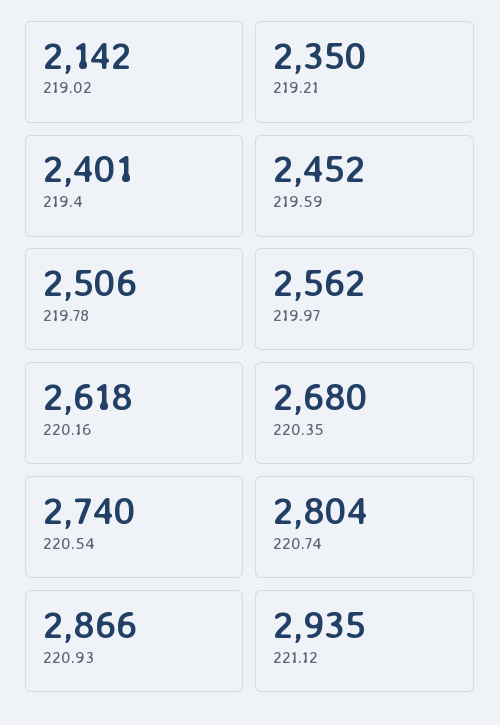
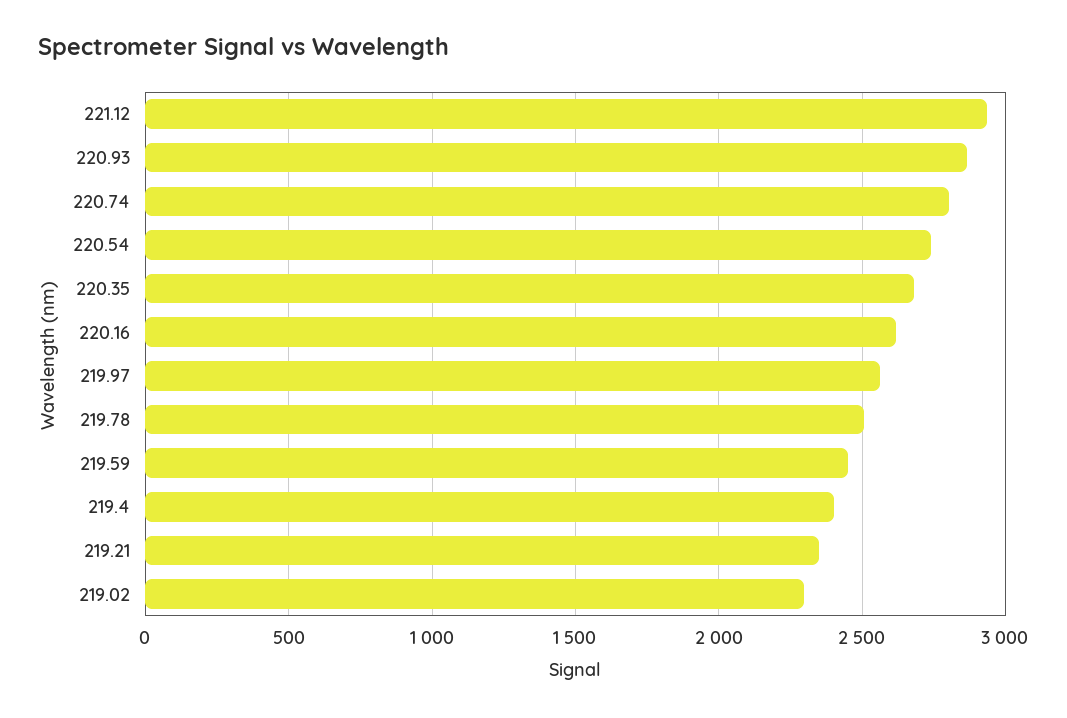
  {
-   "219.02": 2142,
+   "219.02": 2300,
    "219.21": 2350,
    "219.4": 2401,
    "219.59": 2452,
    "219.78": 2506,
    "219.97": 2562,
    "220.16": 2618,
    "220.35": 2680,
    "220.54": 2740,
    "220.74": 2804,
    "220.93": 2866,
    "221.12": 2935
  }

